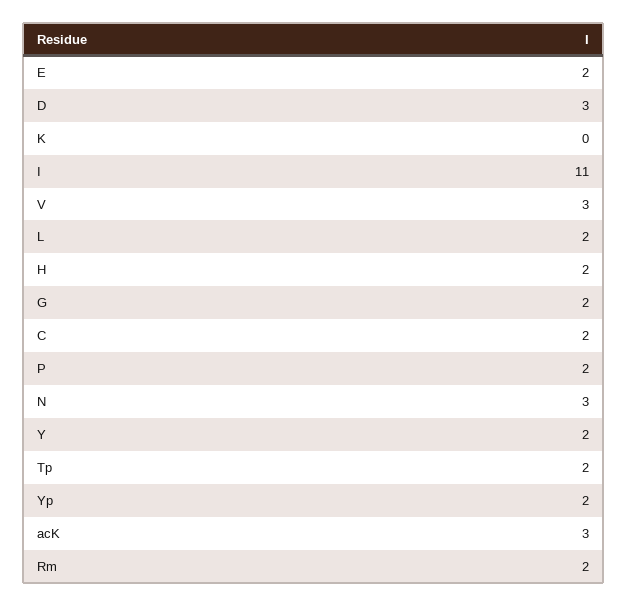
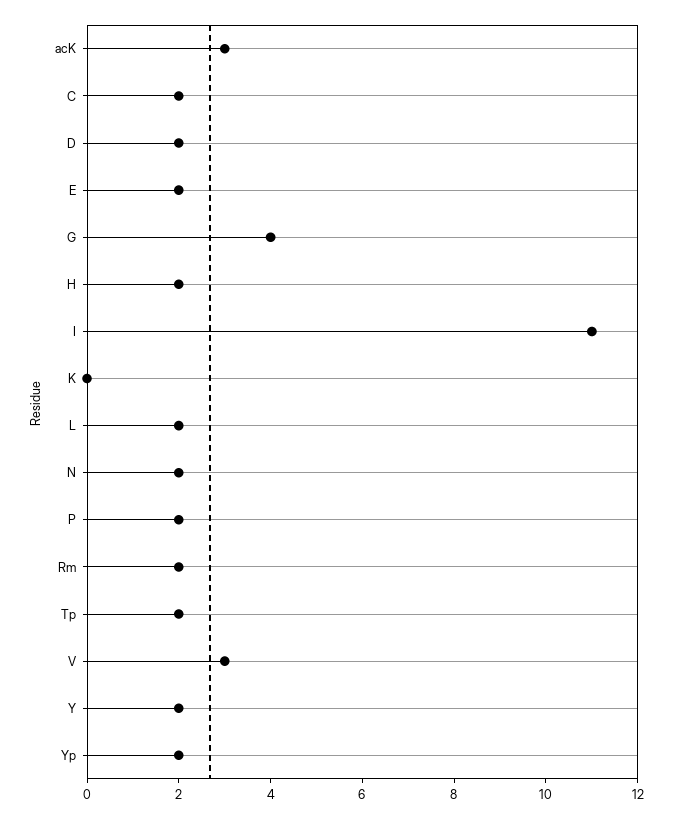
  {
    "E": 2,
-   "D": 3,
+   "D": 2,
    "K": 0,
    "I": 11,
    "V": 3,
    "L": 2,
    "H": 2,
-   "G": 2,
+   "G": 4,
    "C": 2,
    "P": 2,
-   "N": 3,
+   "N": 2,
    "Y": 2,
    "Tp": 2,
    "Yp": 2,
    "acK": 3,
    "Rm": 2
  }

